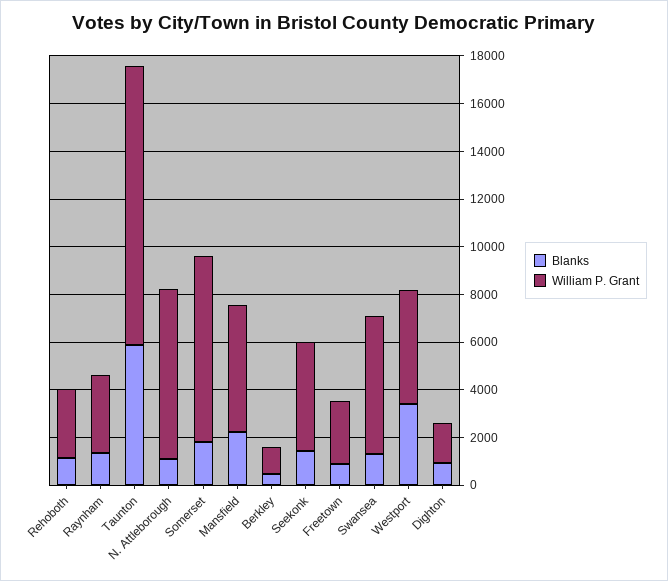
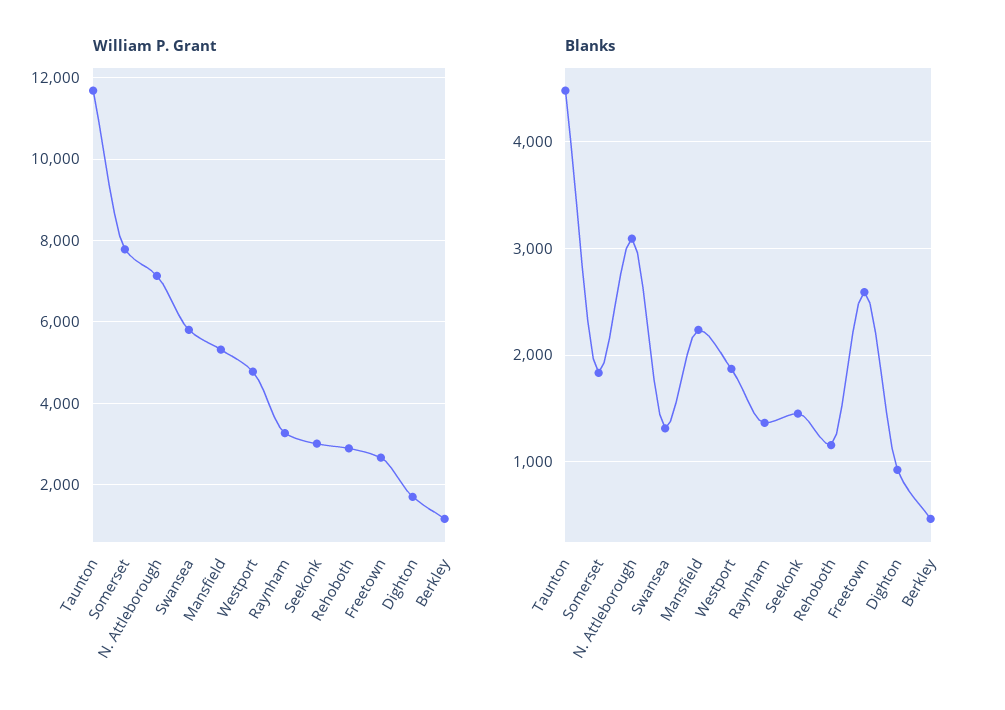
  {
    "Blanks": {
      "Rehoboth": 1200,
      "Raynham": 1400,
-     "Taunton": 6000,
+     "Taunton": 4500,
-     "N. Attleborough": 1000,
+     "N. Attleborough": 3100,
      "Somerset": 1800,
      "Mansfield": 2200,
      "Berkley": 500,
      "Seekonk": 1500,
-     "Freetown": 1000,
+     "Freetown": 2600,
      "Swansea": 1300,
-     "Westport": 3500,
+     "Westport": 1900,
      "Dighton": 900
    },
    "William P. Grant": {
      "Rehoboth": 2800,
      "Raynham": 3200,
      "Taunton": 11600,
      "N. Attleborough": 7200,
      "Somerset": 7800,
      "Mansfield": 5400,
      "Berkley": 1200,
-     "Seekonk": 4500,
+     "Seekonk": 3000,
      "Freetown": 2600,
      "Swansea": 5800,
      "Westport": 4800,
      "Dighton": 1800
    }
  }

